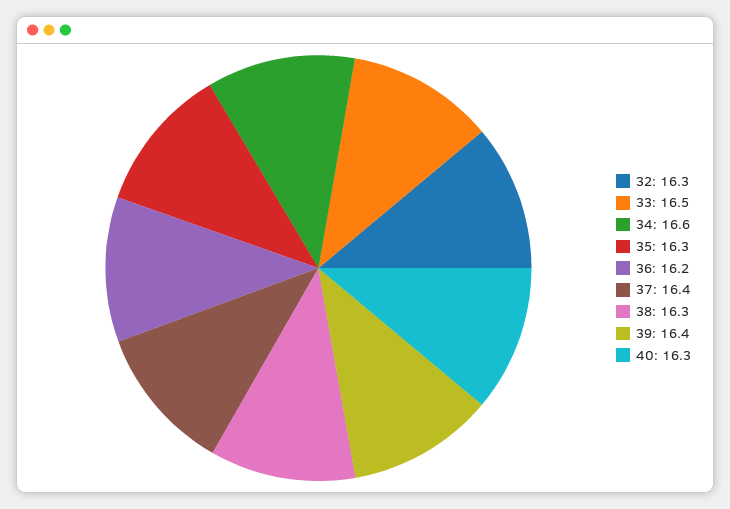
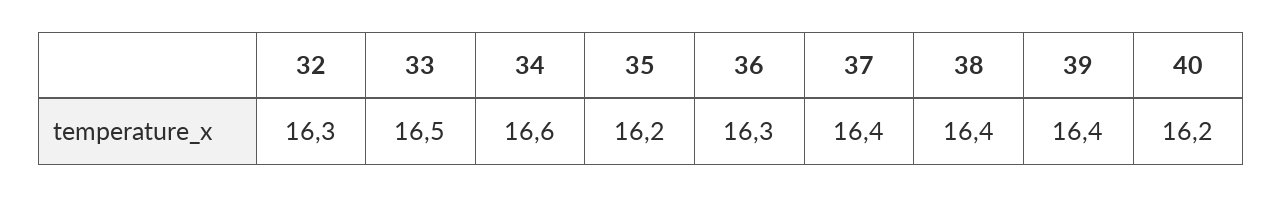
  {
    "32": 16.3,
    "33": 16.5,
    "34": 16.6,
-   "35": 16.3,
+   "35": 16.2,
-   "36": 16.2,
+   "36": 16.3,
    "37": 16.4,
-   "38": 16.3,
+   "38": 16.4,
    "39": 16.4,
-   "40": 16.3
+   "40": 16.2
  }

